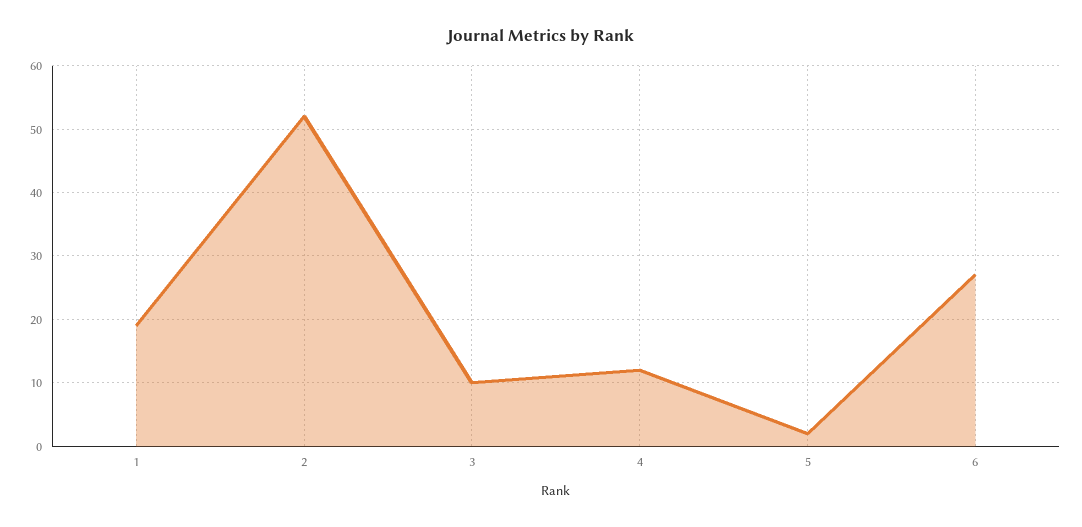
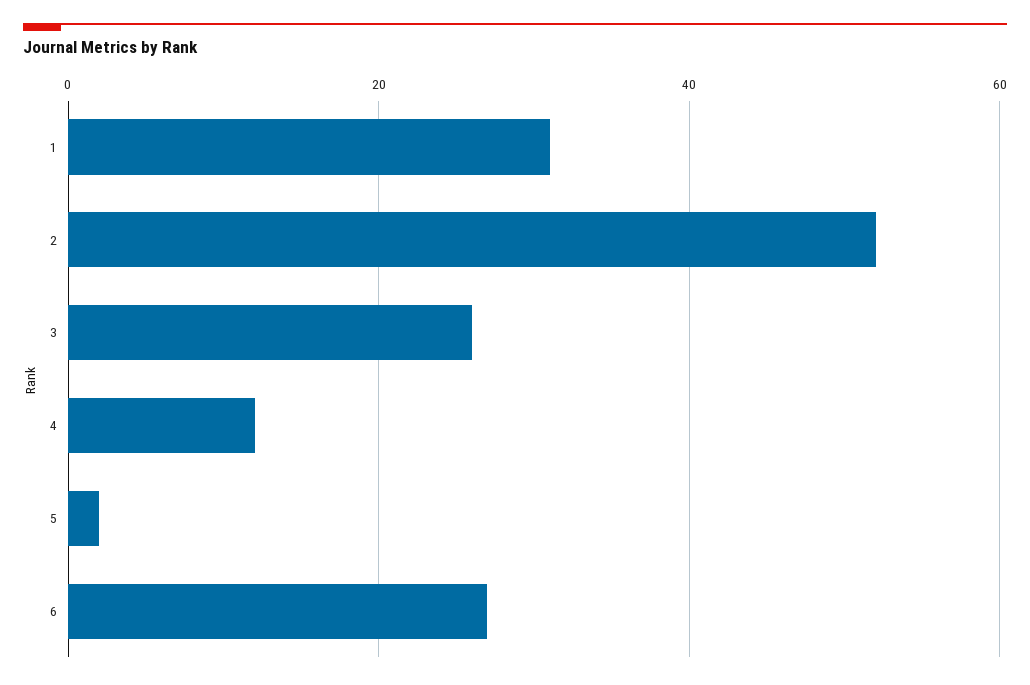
  {
-   "1": 19,
+   "1": 30,
    "2": 52,
-   "3": 10,
+   "3": 25,
    "4": 12,
    "5": 2,
    "6": 27
  }

